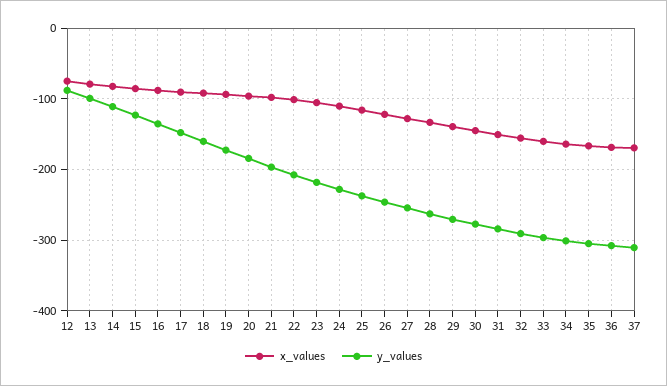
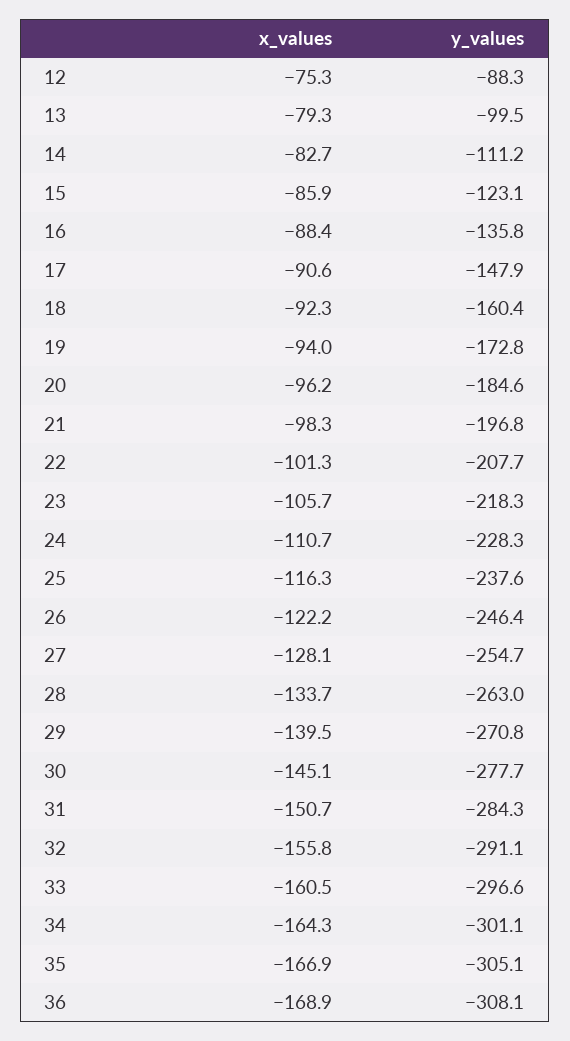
  {
    "x_values": {
      "12": -75.3,
      "13": -79.3,
      "14": -82.7,
      "15": -85.9,
      "16": -88.4,
      "17": -90.6,
      "18": -92.3,
      "19": -94,
      "20": -96.2,
      "21": -98.3,
      "22": -101.3,
      "23": -105.7,
      "24": -110.7,
      "25": -116.3,
      "26": -122.2,
      "27": -128.1,
      "28": -133.7,
      "29": -139.5,
      "30": -145.1,
      "31": -150.7,
      "32": -155.8,
      "33": -160.5,
      "34": -164.3,
      "35": -166.9,
-     "36": -168.9,
+     "36": -168.9
-     "37": -170
    },
    "y_values": {
      "12": -88.3,
      "13": -99.5,
      "14": -111.2,
      "15": -123.1,
      "16": -135.8,
      "17": -147.9,
      "18": -160.4,
      "19": -172.8,
      "20": -184.6,
      "21": -196.8,
      "22": -207.7,
      "23": -218.3,
      "24": -228.3,
      "25": -237.6,
      "26": -246.4,
      "27": -254.7,
      "28": -263,
      "29": -270.8,
      "30": -277.7,
      "31": -284.3,
      "32": -291.1,
      "33": -296.6,
      "34": -301.1,
      "35": -305.1,
-     "36": -308.1,
+     "36": -308.1
-     "37": -310
    }
  }

